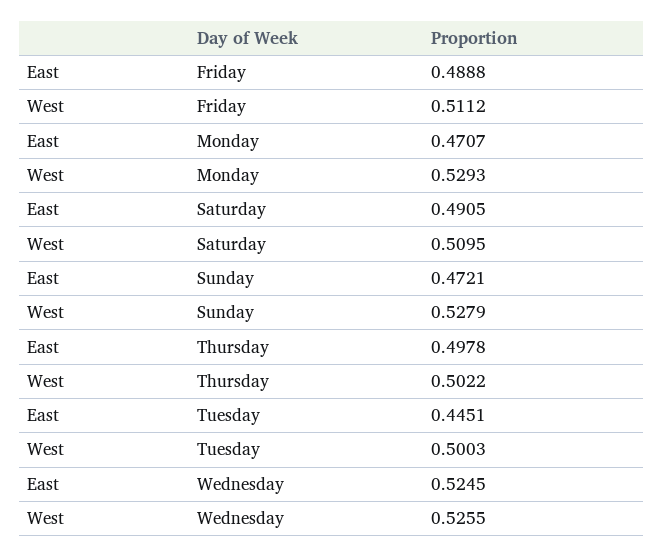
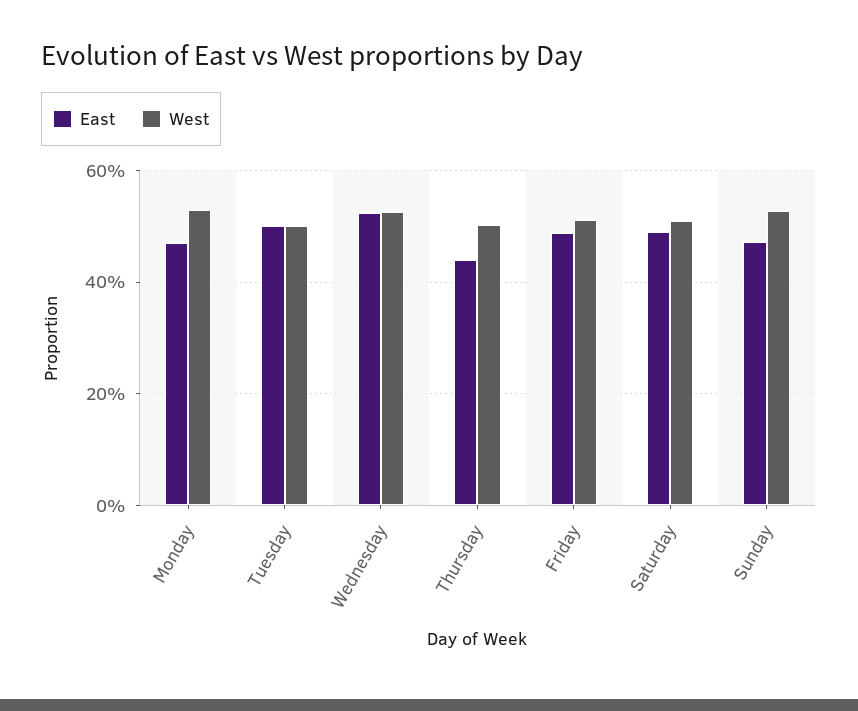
  {
    "East": {
      "Friday": 0.4888,
      "Monday": 0.4707,
      "Saturday": 0.4905,
      "Sunday": 0.4721,
-     "Thursday": 0.4978,
+     "Thursday": 0.44,
-     "Tuesday": 0.4451,
+     "Tuesday": 0.5,
      "Wednesday": 0.5245
    },
    "West": {
      "Friday": 0.5112,
      "Monday": 0.5293,
      "Saturday": 0.5095,
      "Sunday": 0.5279,
      "Thursday": 0.5022,
      "Tuesday": 0.5003,
      "Wednesday": 0.5255
    }
  }

